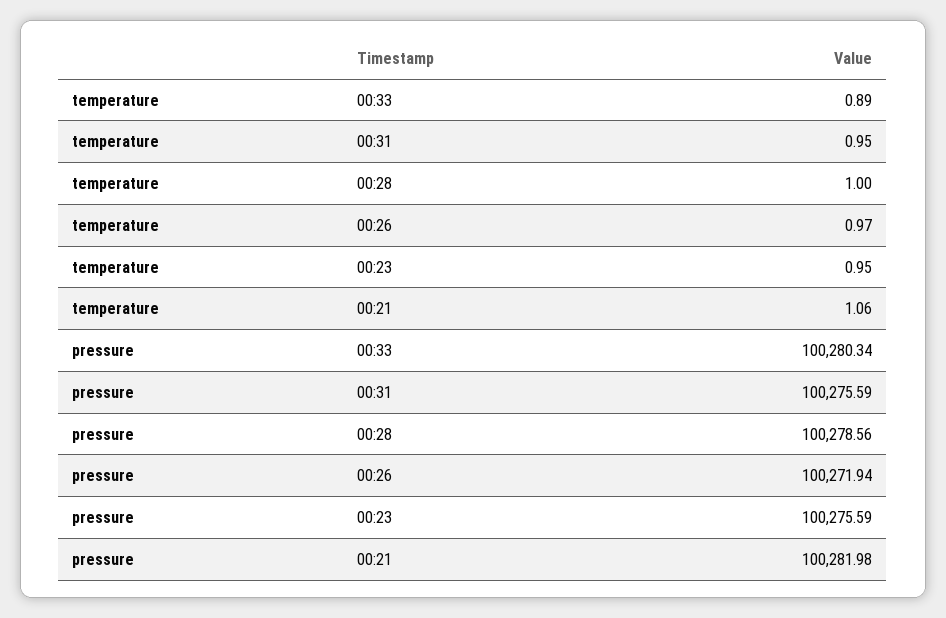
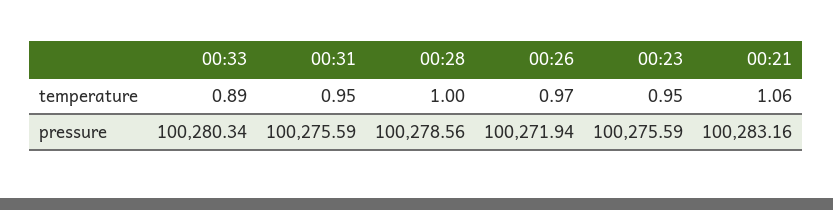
  {
    "temperature": {
      "00:33": 0.89,
      "00:31": 0.95,
      "00:28": 1,
      "00:26": 0.97,
      "00:23": 0.95,
      "00:21": 1.06
    },
    "pressure": {
      "00:33": 100280.34,
      "00:31": 100275.59,
      "00:28": 100278.56,
      "00:26": 100271.94,
      "00:23": 100275.59,
-     "00:21": 100281.98
+     "00:21": 100283.16
    }
  }

